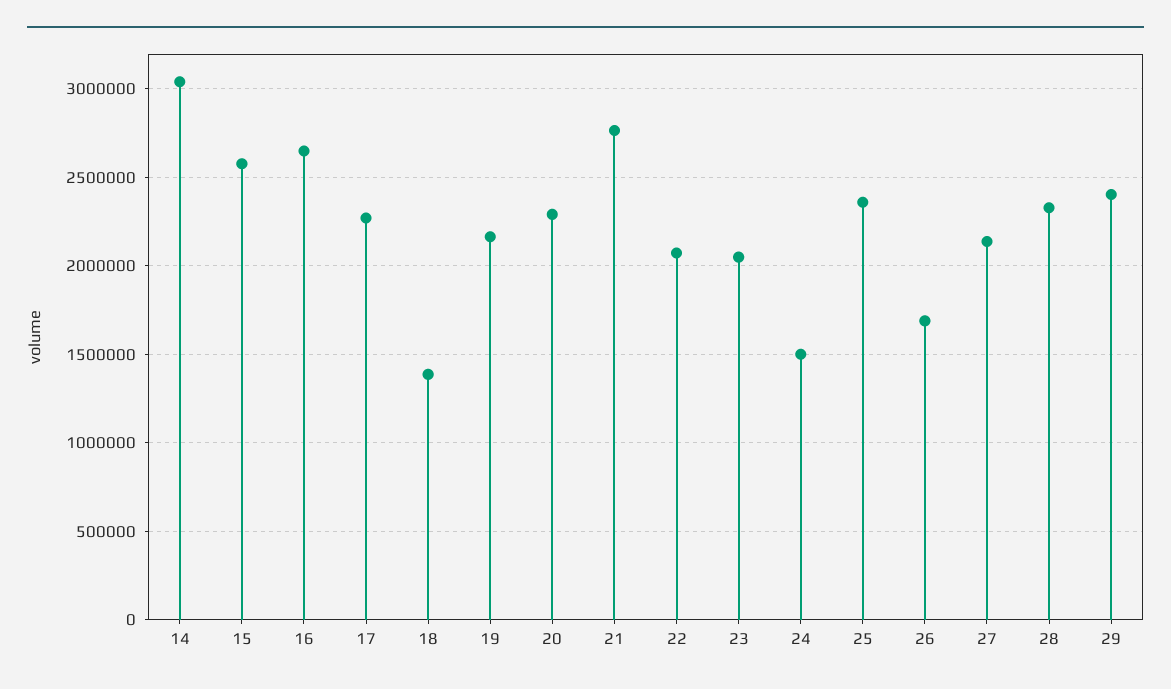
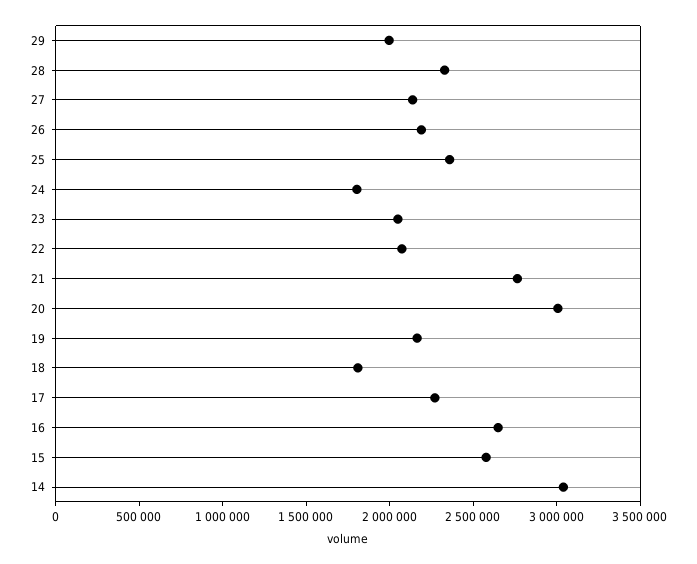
  {
    "14": 3050000,
    "15": 2600000,
    "16": 2650000,
    "17": 2250000,
-   "18": 1400000,
+   "18": 1800000,
    "19": 2150000,
-   "20": 2300000,
+   "20": 3000000,
    "21": 2750000,
    "22": 2050000,
    "23": 2050000,
-   "24": 1500000,
+   "24": 1800000,
    "25": 2350000,
-   "26": 1700000,
+   "26": 2200000,
    "27": 2150000,
    "28": 2350000,
-   "29": 2400000
+   "29": 2000000
  }

